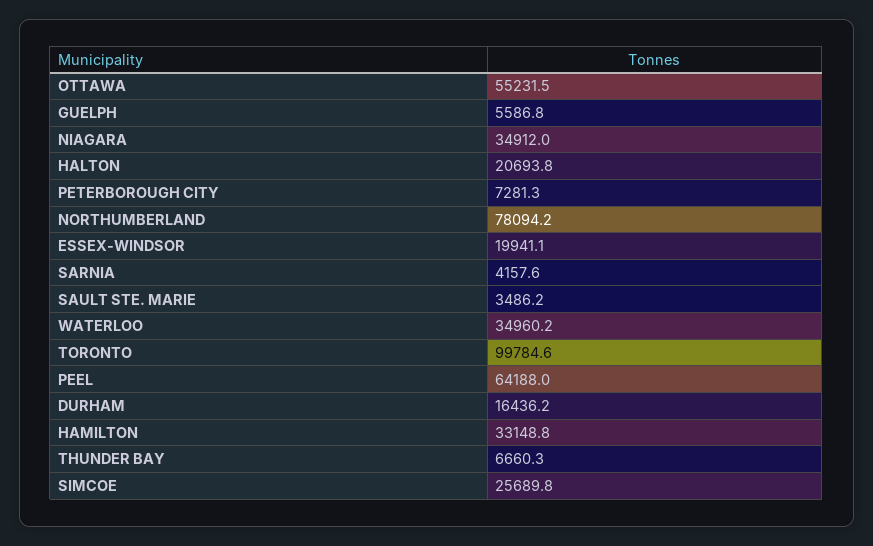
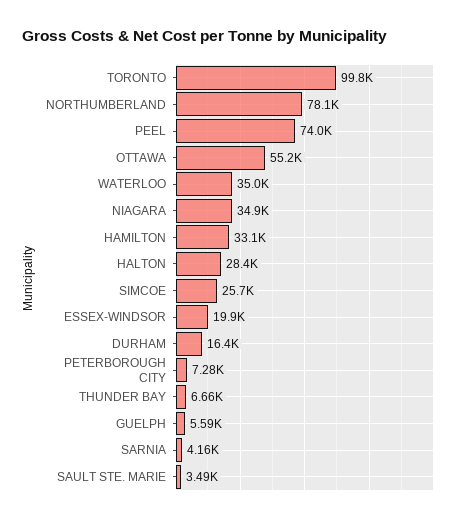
  {
    "OTTAWA": 55231.5,
    "GUELPH": 5586.8,
    "NIAGARA": 34912,
-   "HALTON": 20693.8,
+   "HALTON": 28400,
    "PETERBOROUGH CITY": 7281.3,
    "NORTHUMBERLAND": 78094.2,
    "ESSEX-WINDSOR": 19941.1,
    "SARNIA": 4157.6,
    "SAULT STE. MARIE": 3486.2,
    "WATERLOO": 34960.2,
    "TORONTO": 99784.6,
-   "PEEL": 64188,
+   "PEEL": 74000,
    "DURHAM": 16436.2,
    "HAMILTON": 33148.8,
    "THUNDER BAY": 6660.3,
    "SIMCOE": 25689.8
  }

